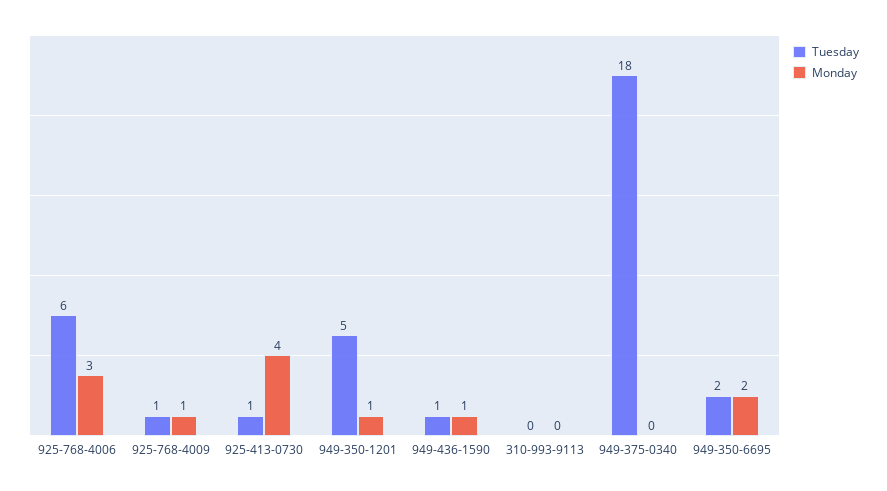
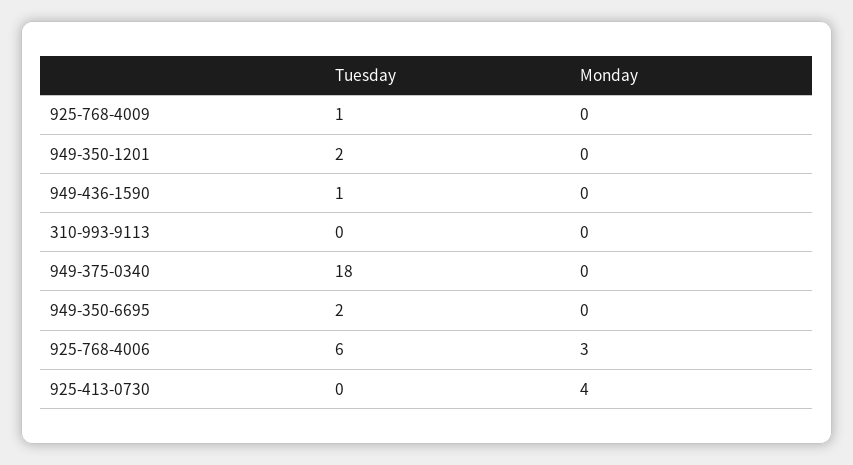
  {
    "Tuesday": {
      "925-768-4006": 6,
      "925-768-4009": 1,
-     "925-413-0730": 1,
+     "925-413-0730": 0,
-     "949-350-1201": 5,
+     "949-350-1201": 2,
      "949-436-1590": 1,
      "310-993-9113": 0,
      "949-375-0340": 18,
      "949-350-6695": 2
    },
    "Monday": {
      "925-768-4006": 3,
-     "925-768-4009": 1,
+     "925-768-4009": 0,
      "925-413-0730": 4,
-     "949-350-1201": 1,
+     "949-350-1201": 0,
-     "949-436-1590": 1,
+     "949-436-1590": 0,
      "310-993-9113": 0,
      "949-375-0340": 0,
-     "949-350-6695": 2
+     "949-350-6695": 0
    }
  }

